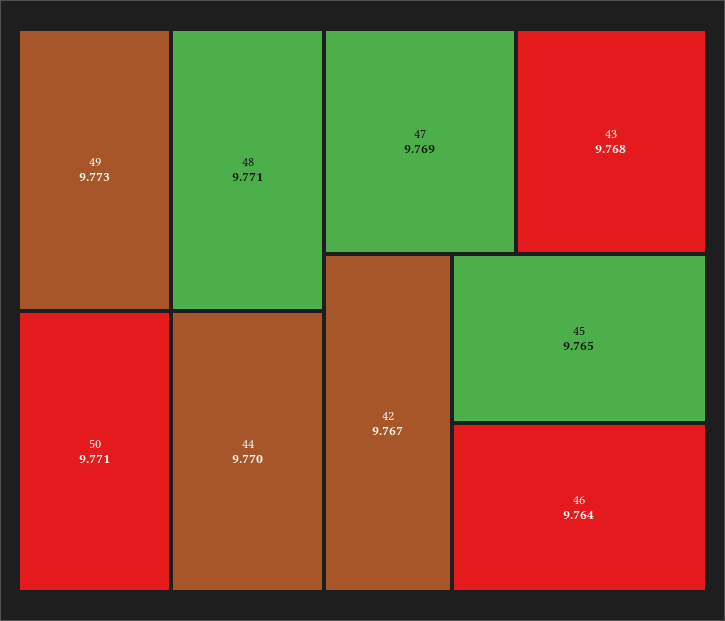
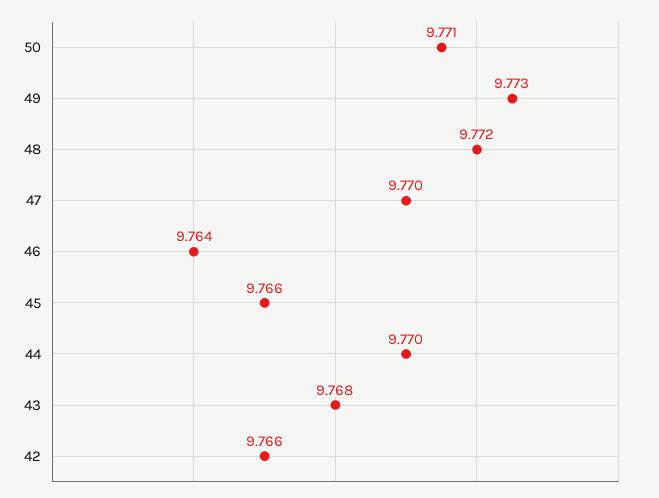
  {
    "49": 9.773,
-   "48": 9.771,
+   "48": 9.772,
    "50": 9.771,
    "44": 9.77,
-   "47": 9.769,
+   "47": 9.77,
    "43": 9.768,
-   "42": 9.767,
+   "42": 9.766,
-   "45": 9.765,
+   "45": 9.766,
    "46": 9.764
  }

